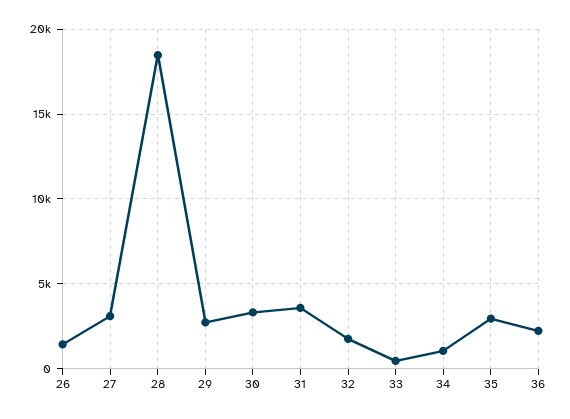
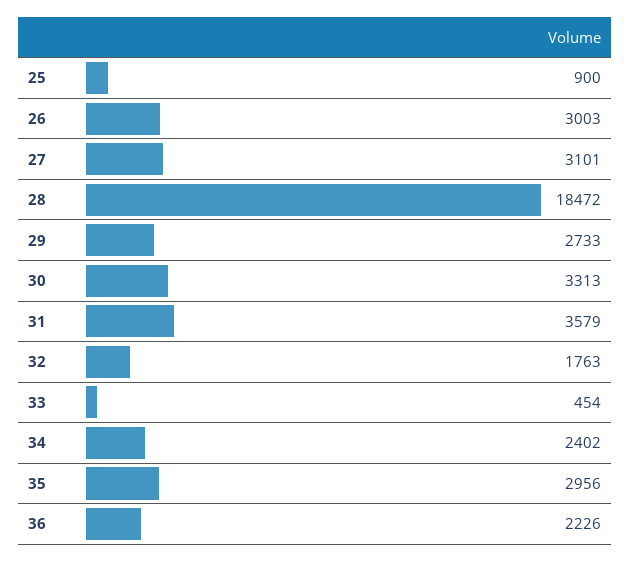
  {
-   "26": 1500,
+   "26": 3003,
    "27": 3101,
    "28": 18472,
    "29": 2733,
    "30": 3313,
    "31": 3579,
    "32": 1763,
    "33": 454,
-   "34": 1000,
+   "34": 2402,
    "35": 2956,
-   "36": 2226
+   "36": 2226,
+   "25": 900
  }

